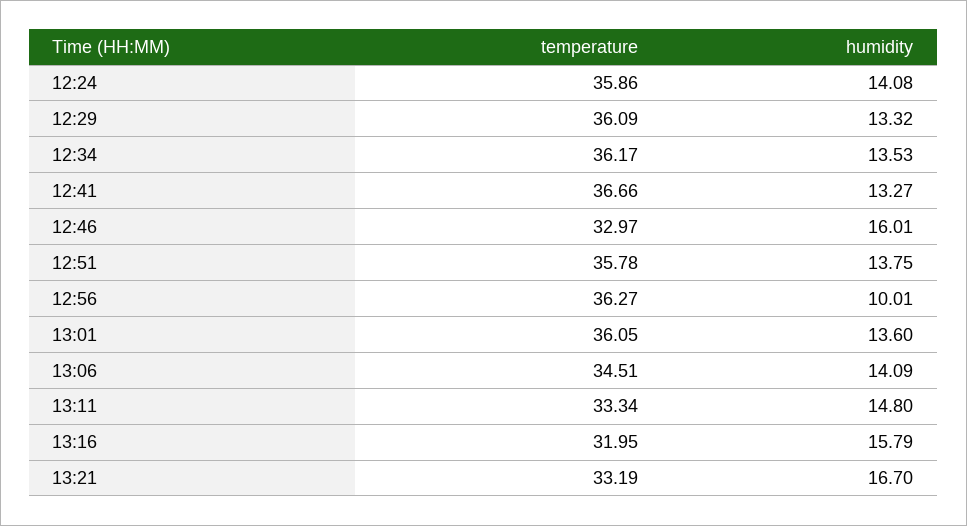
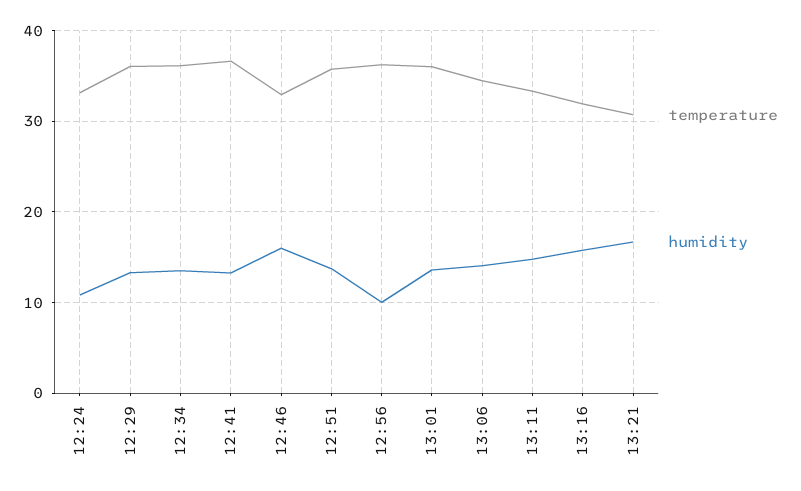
  {
    "temperature": {
-     "12:24": 35.86,
+     "12:24": 33,
      "12:29": 36.09,
      "12:34": 36.17,
      "12:41": 36.66,
      "12:46": 32.97,
      "12:51": 35.78,
      "12:56": 36.27,
      "13:01": 36.05,
      "13:06": 34.51,
      "13:11": 33.34,
      "13:16": 31.95,
-     "13:21": 33.19
+     "13:21": 31
    },
    "humidity": {
-     "12:24": 14.08,
+     "12:24": 11,
      "12:29": 13.32,
      "12:34": 13.53,
      "12:41": 13.27,
      "12:46": 16.01,
      "12:51": 13.75,
      "12:56": 10.01,
      "13:01": 13.6,
      "13:06": 14.09,
      "13:11": 14.8,
      "13:16": 15.79,
      "13:21": 16.7
    }
  }

